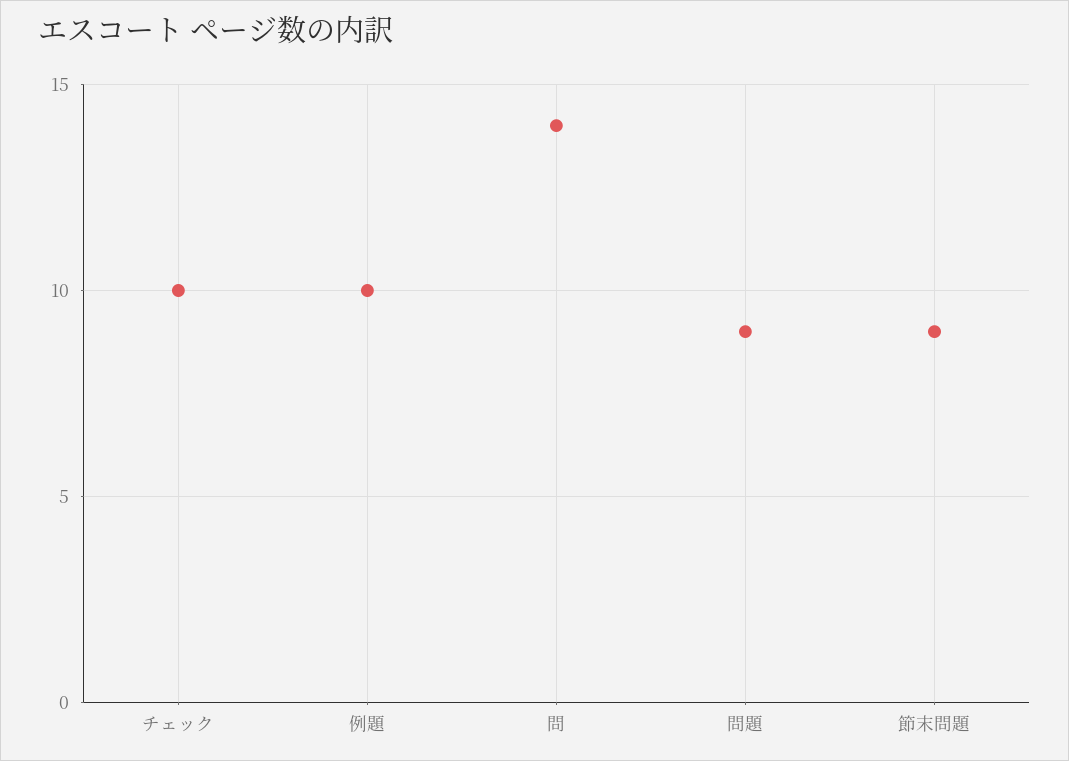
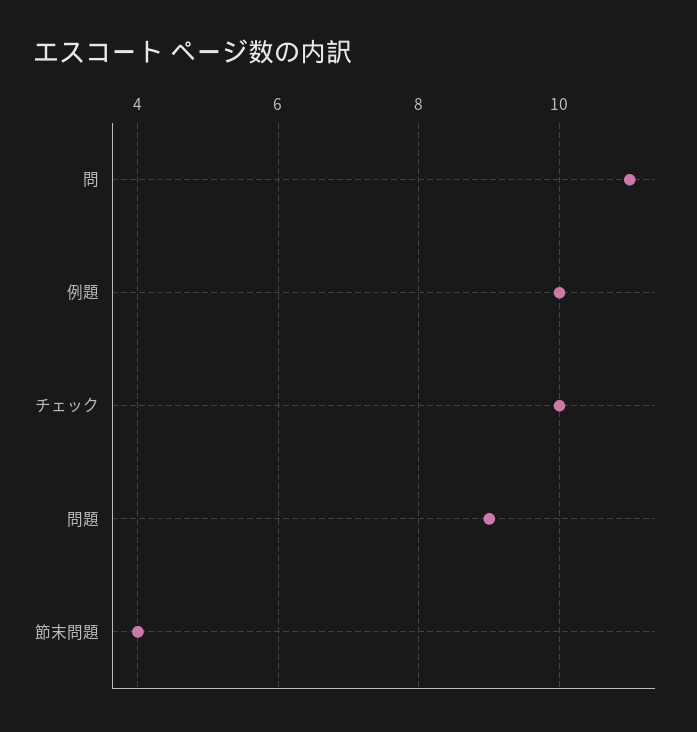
  {
    "チェック": 10,
    "例題": 10,
-   "問": 14,
+   "問": 11,
    "問題": 9,
-   "節末問題": 9
+   "節末問題": 4
  }

